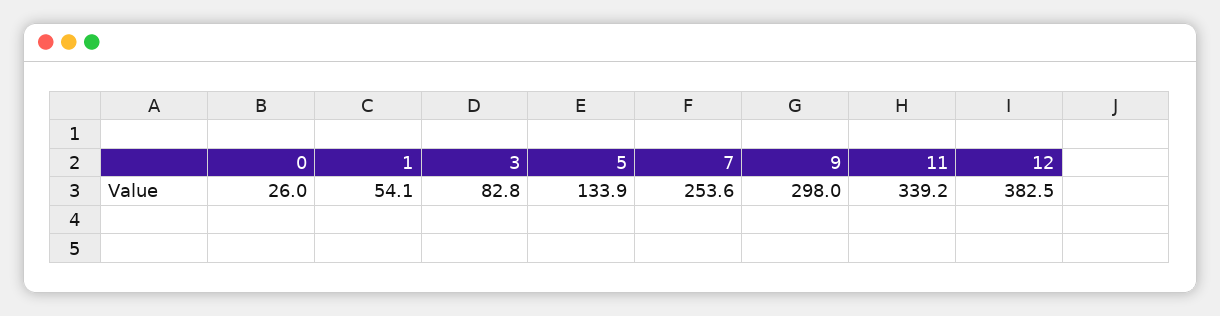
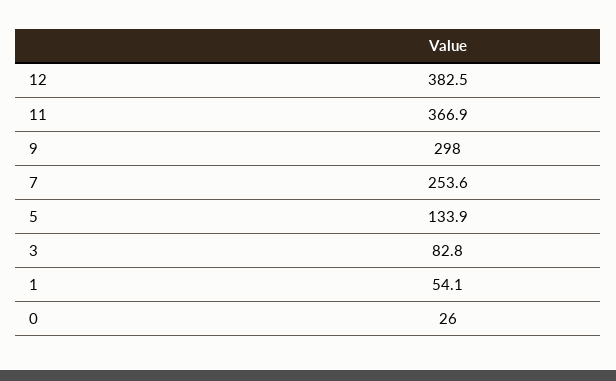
  {
    "0": 26,
    "1": 54.1,
    "3": 82.8,
    "5": 133.9,
    "7": 253.6,
    "9": 298,
-   "11": 339.2,
+   "11": 366.9,
    "12": 382.5
  }

